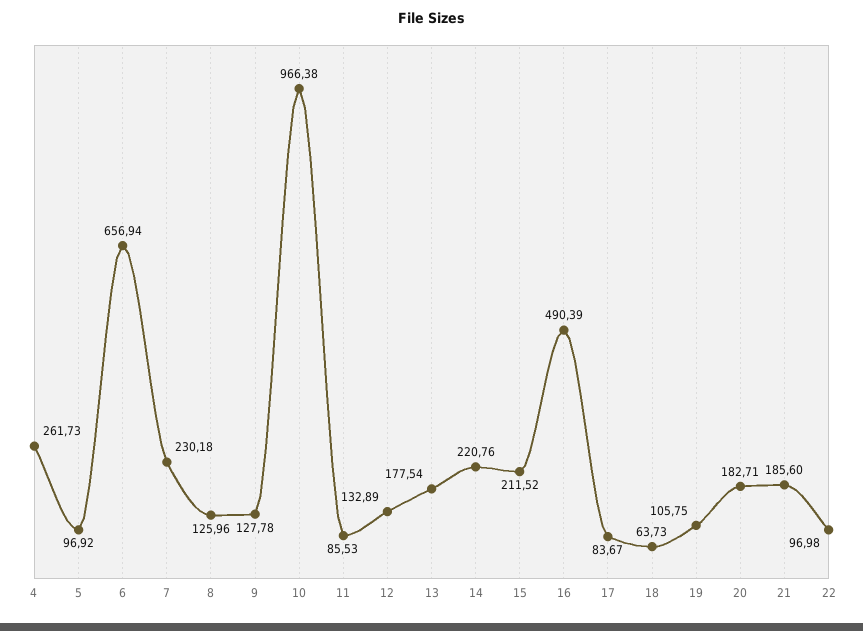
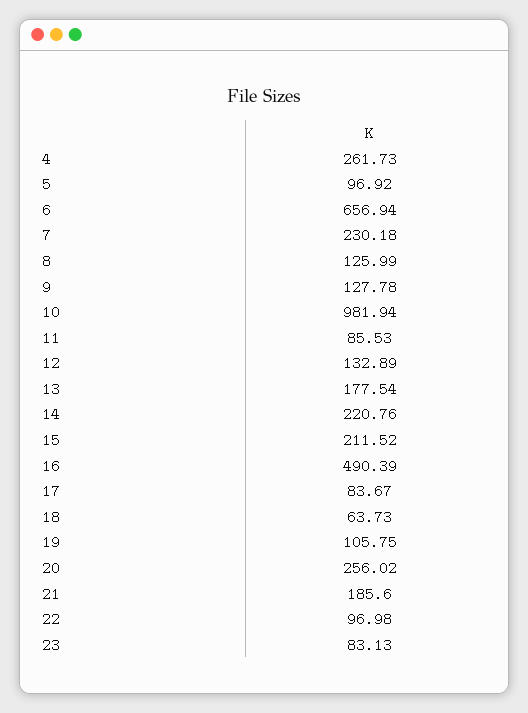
  {
    "4": 261.73,
    "5": 96.92,
    "6": 656.94,
    "7": 230.18,
-   "8": 125.96,
+   "8": 125.99,
    "9": 127.78,
-   "10": 966.38,
+   "10": 981.94,
    "11": 85.53,
    "12": 132.89,
    "13": 177.54,
    "14": 220.76,
    "15": 211.52,
    "16": 490.39,
    "17": 83.67,
    "18": 63.73,
    "19": 105.75,
-   "20": 182.71,
+   "20": 256.02,
    "21": 185.6,
-   "22": 96.98
+   "22": 96.98,
+   "23": 83.13
  }

